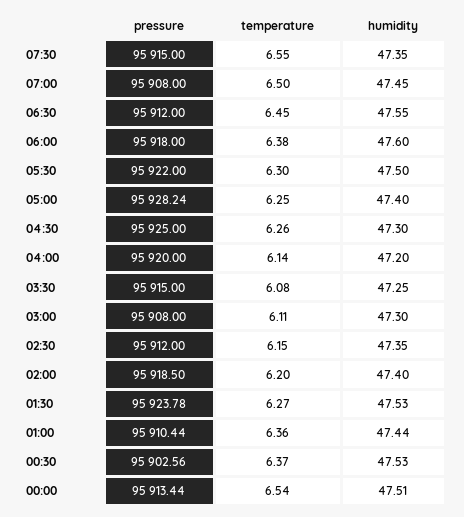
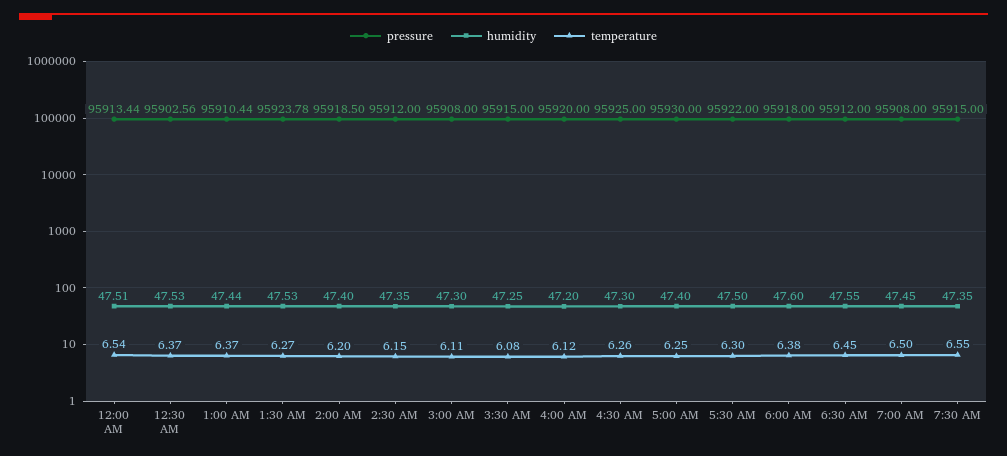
  {
    "pressure": {
      "07:30": 95915,
      "07:00": 95908,
      "06:30": 95912,
      "06:00": 95918,
      "05:30": 95922,
-     "05:00": 95928.24,
+     "05:00": 95930,
      "04:30": 95925,
      "04:00": 95920,
      "03:30": 95915,
      "03:00": 95908,
      "02:30": 95912,
      "02:00": 95918.5,
      "01:30": 95923.78,
      "01:00": 95910.44,
      "00:30": 95902.56,
      "00:00": 95913.44
    },
    "temperature": {
      "07:30": 6.55,
      "07:00": 6.5,
      "06:30": 6.45,
      "06:00": 6.38,
      "05:30": 6.3,
      "05:00": 6.25,
      "04:30": 6.26,
-     "04:00": 6.14,
+     "04:00": 6.12,
      "03:30": 6.08,
      "03:00": 6.11,
      "02:30": 6.15,
      "02:00": 6.2,
      "01:30": 6.27,
-     "01:00": 6.36,
+     "01:00": 6.37,
      "00:30": 6.37,
      "00:00": 6.54
    },
    "humidity": {
      "07:30": 47.35,
      "07:00": 47.45,
      "06:30": 47.55,
      "06:00": 47.6,
      "05:30": 47.5,
      "05:00": 47.4,
      "04:30": 47.3,
      "04:00": 47.2,
      "03:30": 47.25,
      "03:00": 47.3,
      "02:30": 47.35,
      "02:00": 47.4,
      "01:30": 47.53,
      "01:00": 47.44,
      "00:30": 47.53,
      "00:00": 47.51
    }
  }

